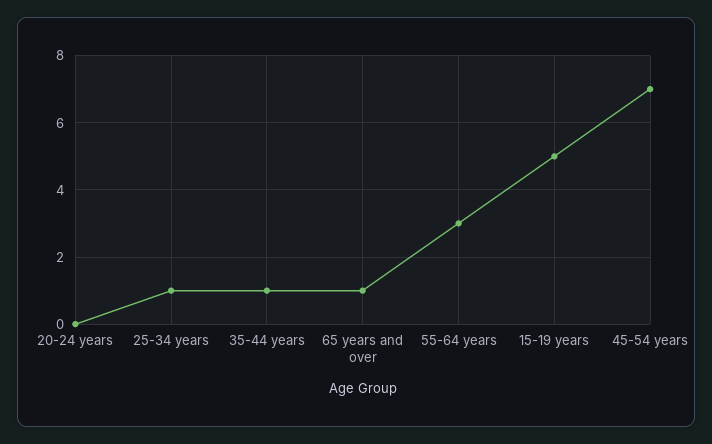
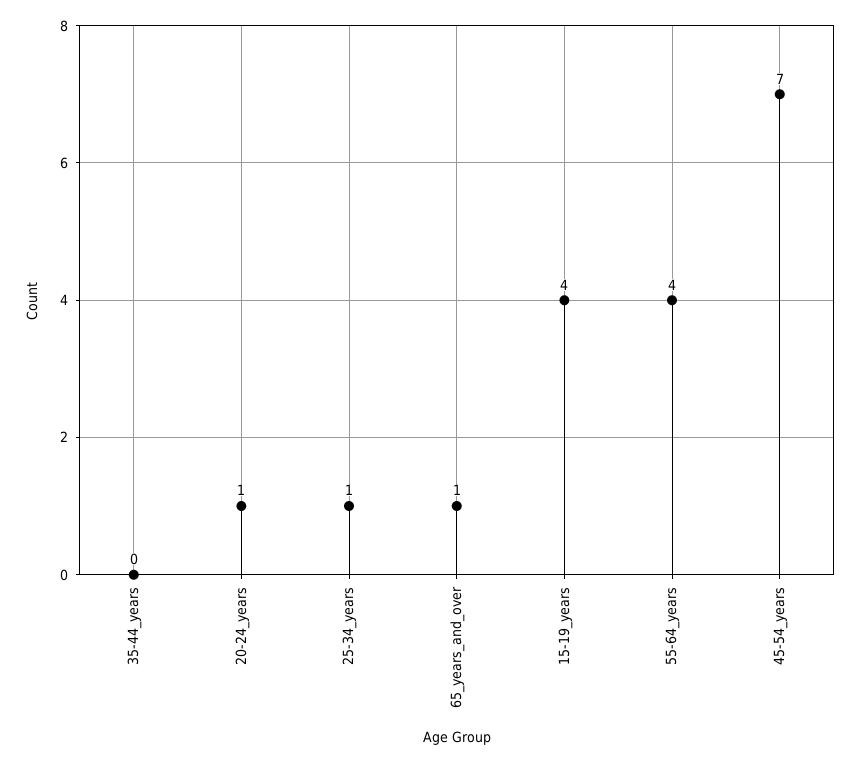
  {
-   "20-24 years": 0,
+   "20-24 years": 1,
    "25-34 years": 1,
-   "35-44 years": 1,
+   "35-44 years": 0,
    "65 years and over": 1,
-   "55-64 years": 3,
+   "55-64 years": 4,
-   "15-19 years": 5,
+   "15-19 years": 4,
    "45-54 years": 7
  }

